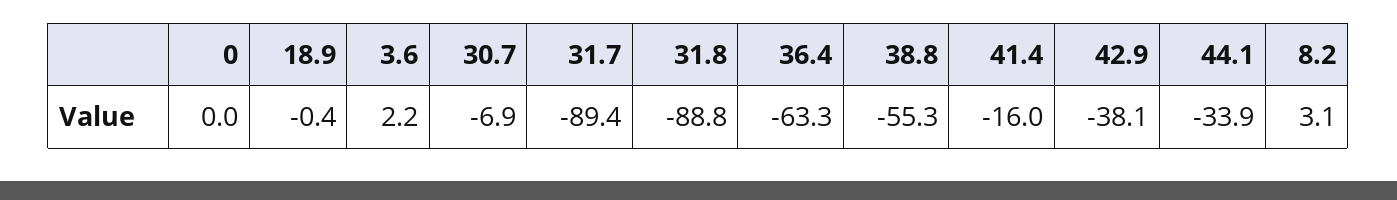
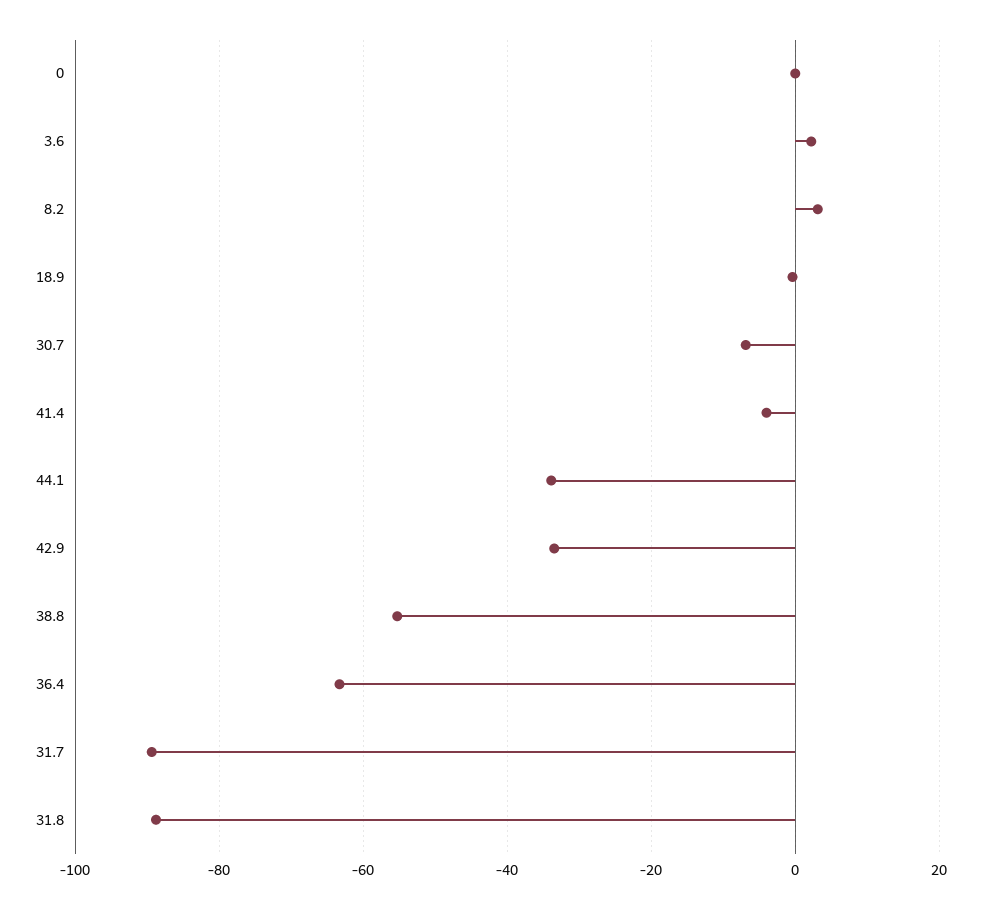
  {
    "0": 0,
    "18.9": -0.4,
    "3.6": 2.2,
    "30.7": -6.9,
    "31.7": -89.4,
    "31.8": -88.8,
    "36.4": -63.3,
    "38.8": -55.3,
-   "41.4": -16,
+   "41.4": -4,
-   "42.9": -38.1,
+   "42.9": -34,
    "44.1": -33.9,
    "8.2": 3.1
  }

